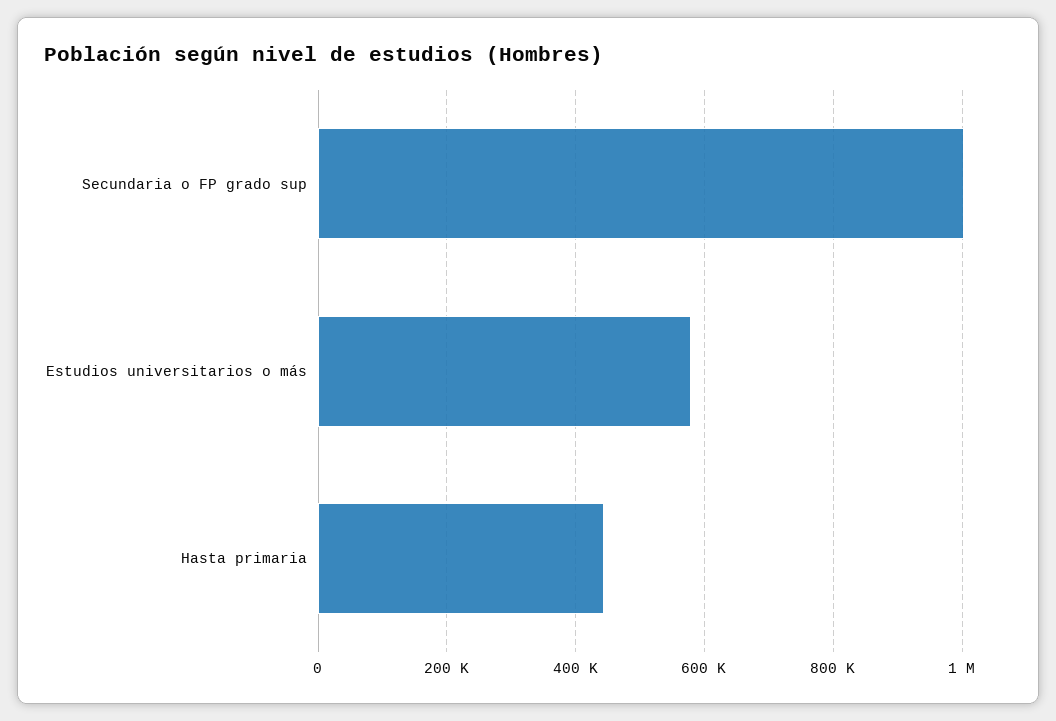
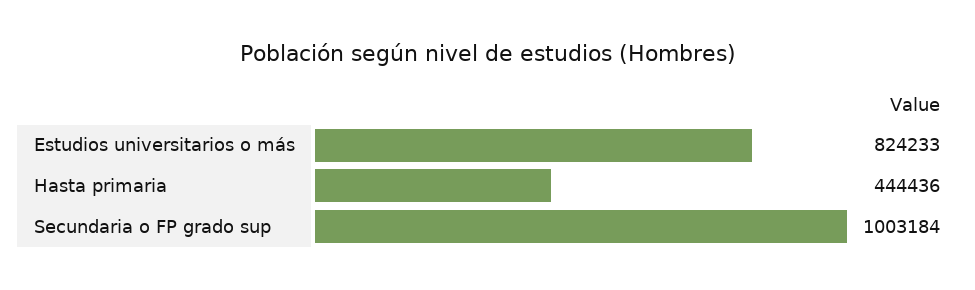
  {
    "Secundaria o FP grado sup": 1003184,
-   "Estudios universitarios o más": 580000,
+   "Estudios universitarios o más": 824233,
    "Hasta primaria": 444436
  }

